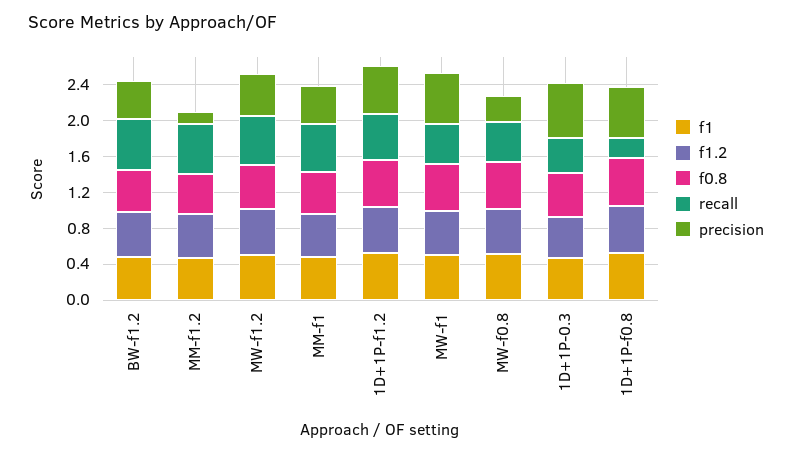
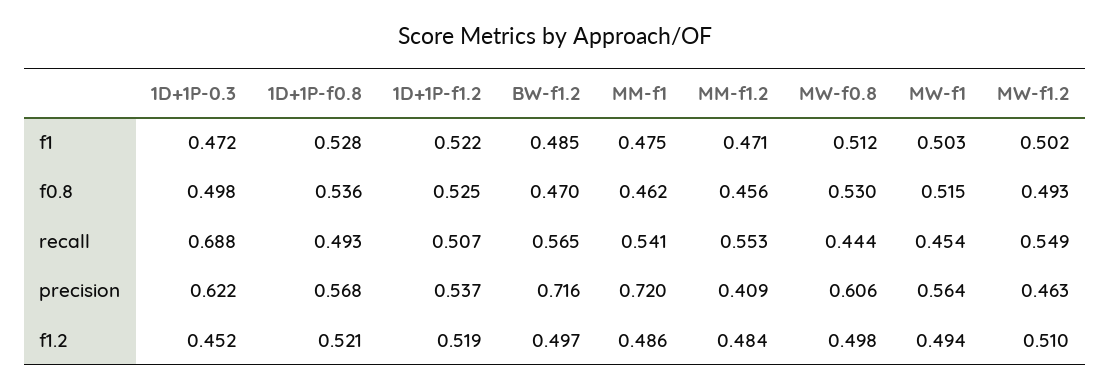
  {
    "f1": {
      "BW-f1.2": 0.485,
      "MM-f1.2": 0.471,
      "MW-f1.2": 0.502,
      "MM-f1": 0.475,
      "1D+1P-f1.2": 0.522,
      "MW-f1": 0.503,
      "MW-f0.8": 0.512,
      "1D+1P-0.3": 0.472,
      "1D+1P-f0.8": 0.528
    },
    "f1.2": {
      "BW-f1.2": 0.497,
      "MM-f1.2": 0.484,
      "MW-f1.2": 0.51,
      "MM-f1": 0.486,
      "1D+1P-f1.2": 0.519,
      "MW-f1": 0.494,
      "MW-f0.8": 0.498,
      "1D+1P-0.3": 0.452,
      "1D+1P-f0.8": 0.521
    },
    "f0.8": {
      "BW-f1.2": 0.47,
      "MM-f1.2": 0.456,
      "MW-f1.2": 0.493,
      "MM-f1": 0.462,
      "1D+1P-f1.2": 0.525,
      "MW-f1": 0.515,
      "MW-f0.8": 0.53,
      "1D+1P-0.3": 0.498,
      "1D+1P-f0.8": 0.536
    },
    "recall": {
      "BW-f1.2": 0.565,
      "MM-f1.2": 0.553,
      "MW-f1.2": 0.549,
      "MM-f1": 0.541,
      "1D+1P-f1.2": 0.507,
      "MW-f1": 0.454,
      "MW-f0.8": 0.444,
-     "1D+1P-0.3": 0.4,
+     "1D+1P-0.3": 0.688,
-     "1D+1P-f0.8": 0.2
+     "1D+1P-f0.8": 0.493
    },
    "precision": {
-     "BW-f1.2": 0.4,
+     "BW-f1.2": 0.716,
-     "MM-f1.2": 0.1,
+     "MM-f1.2": 0.409,
      "MW-f1.2": 0.463,
-     "MM-f1": 0.4,
+     "MM-f1": 0.72,
      "1D+1P-f1.2": 0.537,
      "MW-f1": 0.564,
-     "MW-f0.8": 0.3,
+     "MW-f0.8": 0.606,
      "1D+1P-0.3": 0.622,
      "1D+1P-f0.8": 0.568
    }
  }

